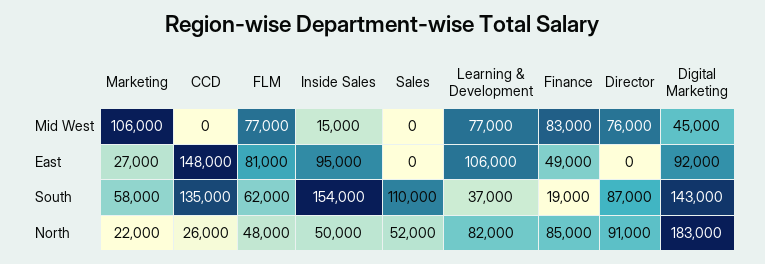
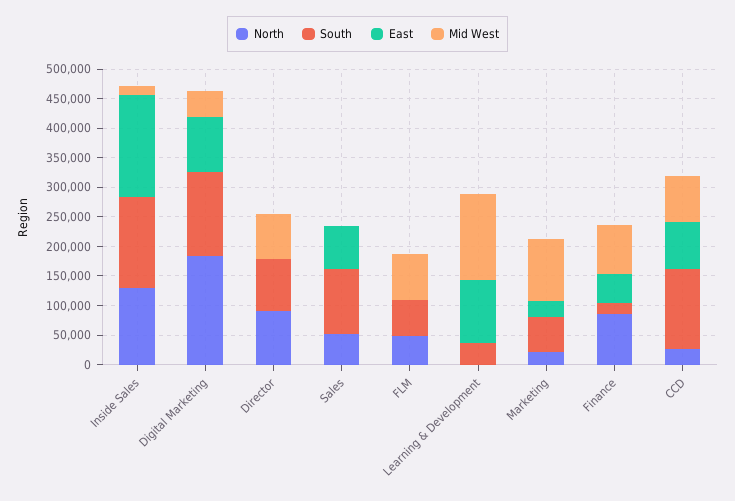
  {
    "Mid West": {
      "Marketing": 106000,
-     "CCD": 0,
+     "CCD": 75000,
      "FLM": 77000,
      "Inside Sales": 15000,
      "Sales": 0,
-     "Learning & Development": 77000,
+     "Learning & Development": 150000,
      "Finance": 83000,
      "Director": 76000,
      "Digital Marketing": 45000
    },
    "East": {
      "Marketing": 27000,
-     "CCD": 148000,
+     "CCD": 75000,
-     "FLM": 81000,
+     "FLM": 0,
-     "Inside Sales": 95000,
+     "Inside Sales": 175000,
-     "Sales": 0,
+     "Sales": 75000,
      "Learning & Development": 106000,
      "Finance": 49000,
      "Director": 0,
      "Digital Marketing": 92000
    },
    "South": {
      "Marketing": 58000,
      "CCD": 135000,
      "FLM": 62000,
      "Inside Sales": 154000,
      "Sales": 110000,
      "Learning & Development": 37000,
      "Finance": 19000,
      "Director": 87000,
      "Digital Marketing": 143000
    },
    "North": {
      "Marketing": 22000,
      "CCD": 26000,
      "FLM": 48000,
-     "Inside Sales": 50000,
+     "Inside Sales": 125000,
      "Sales": 52000,
-     "Learning & Development": 82000,
+     "Learning & Development": 0,
      "Finance": 85000,
      "Director": 91000,
      "Digital Marketing": 183000
    }
  }

